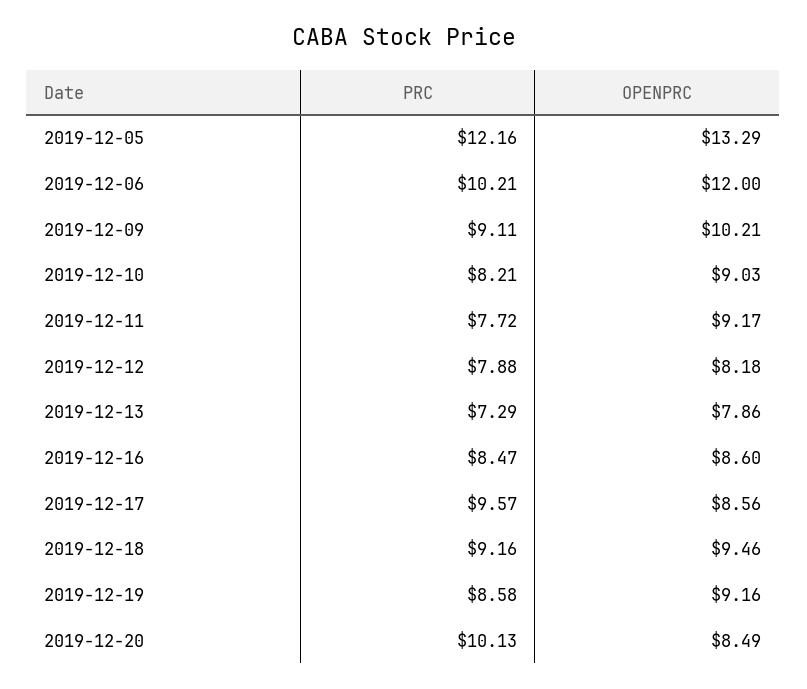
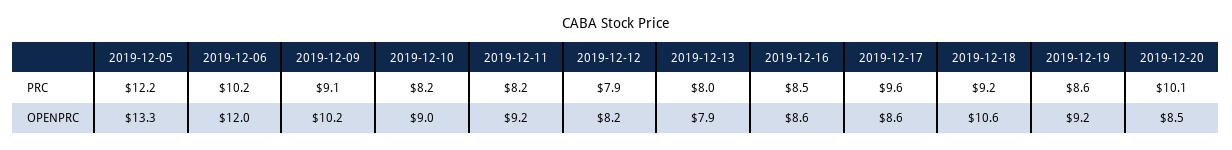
  {
    "PRC": {
      "2019-12-05": 12.16,
      "2019-12-06": 10.21,
      "2019-12-09": 9.11,
      "2019-12-10": 8.21,
-     "2019-12-11": 7.72,
+     "2019-12-11": 8.2,
      "2019-12-12": 7.88,
-     "2019-12-13": 7.29,
+     "2019-12-13": 8,
      "2019-12-16": 8.47,
      "2019-12-17": 9.57,
      "2019-12-18": 9.16,
      "2019-12-19": 8.58,
      "2019-12-20": 10.13
    },
    "OPENPRC": {
      "2019-12-05": 13.29,
      "2019-12-06": 12,
      "2019-12-09": 10.21,
      "2019-12-10": 9.03,
      "2019-12-11": 9.17,
      "2019-12-12": 8.18,
      "2019-12-13": 7.86,
      "2019-12-16": 8.6,
      "2019-12-17": 8.56,
-     "2019-12-18": 9.46,
+     "2019-12-18": 10.6,
      "2019-12-19": 9.16,
      "2019-12-20": 8.49
    }
  }

